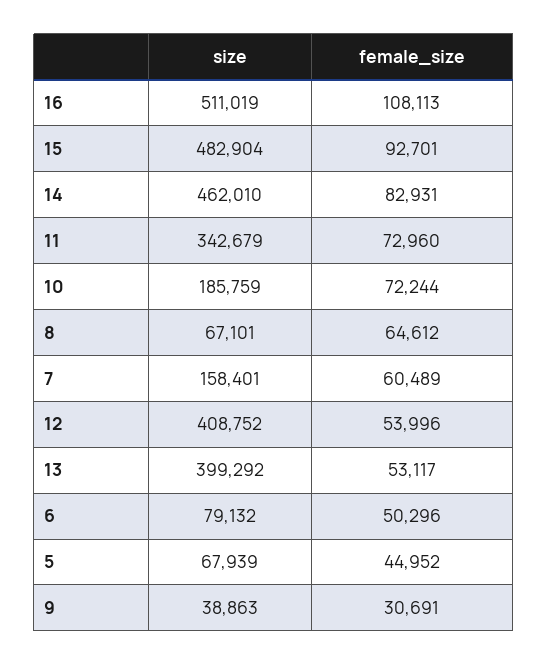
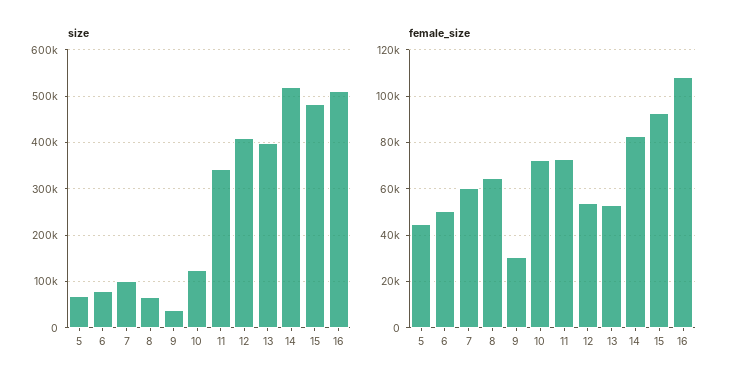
  {
    "size": {
      "16": 511019,
      "15": 482904,
-     "14": 462010,
+     "14": 520000,
      "11": 342679,
-     "10": 185759,
+     "10": 120000,
      "8": 67101,
-     "7": 158401,
+     "7": 100000,
      "12": 408752,
      "13": 399292,
      "6": 79132,
      "5": 67939,
      "9": 38863
    },
    "female_size": {
      "16": 108113,
      "15": 92701,
      "14": 82931,
      "11": 72960,
      "10": 72244,
      "8": 64612,
      "7": 60489,
      "12": 53996,
      "13": 53117,
      "6": 50296,
      "5": 44952,
      "9": 30691
    }
  }

